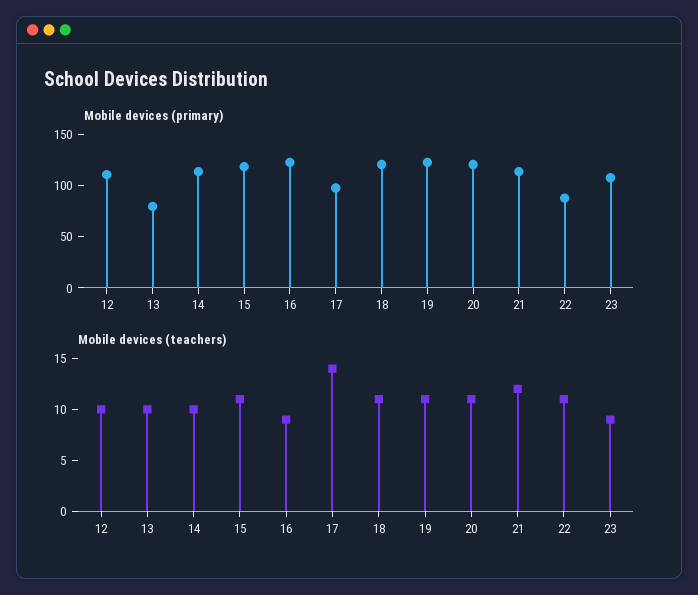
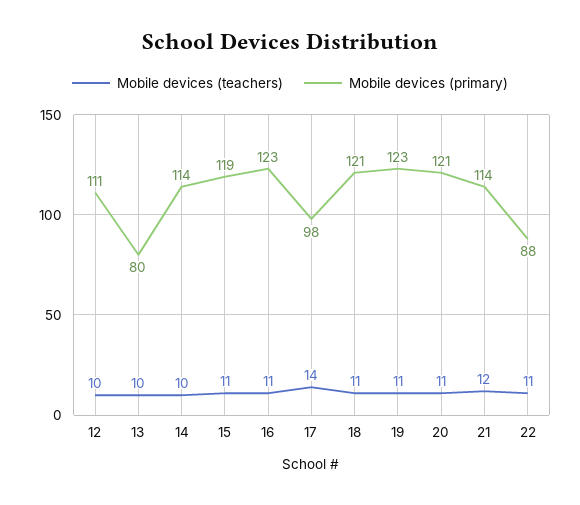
  {
    "Mobile devices (primary)": {
      "12": 111,
      "13": 80,
      "14": 114,
      "15": 119,
      "16": 123,
      "17": 98,
      "18": 121,
      "19": 123,
      "20": 121,
      "21": 114,
-     "22": 88,
+     "22": 88
-     "23": 110
    },
    "Mobile devices (teachers)": {
      "12": 10,
      "13": 10,
      "14": 10,
      "15": 11,
-     "16": 9,
+     "16": 11,
      "17": 14,
      "18": 11,
      "19": 11,
      "20": 11,
      "21": 12,
-     "22": 11,
+     "22": 11
-     "23": 9
    }
  }

